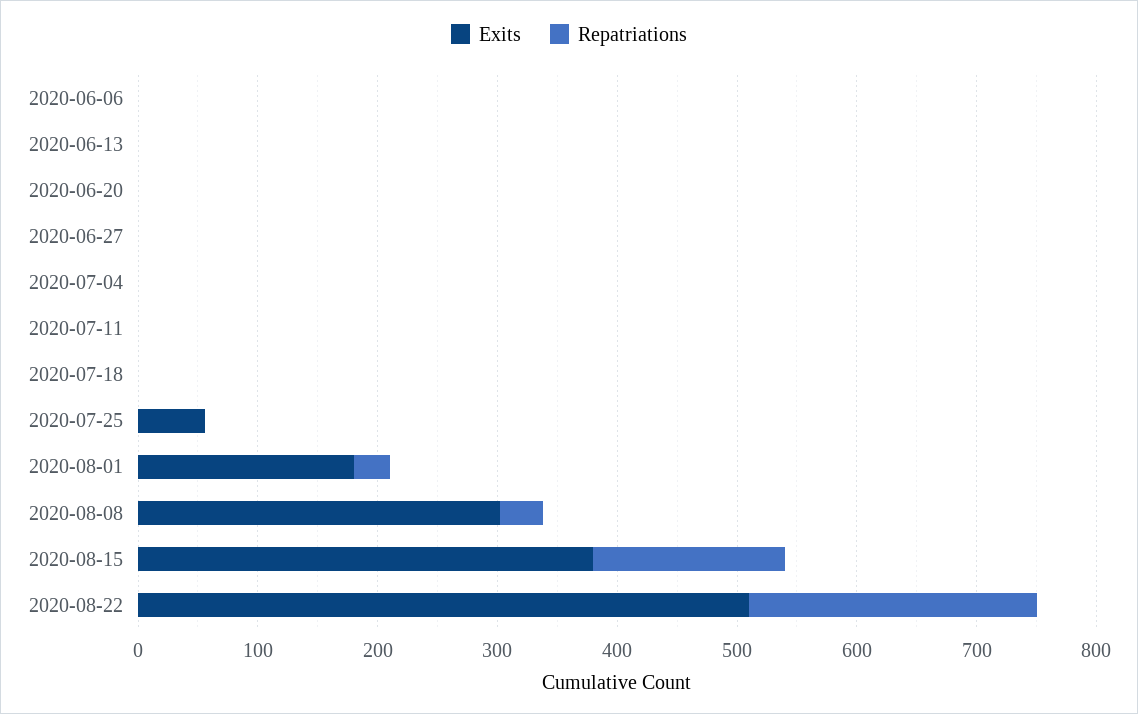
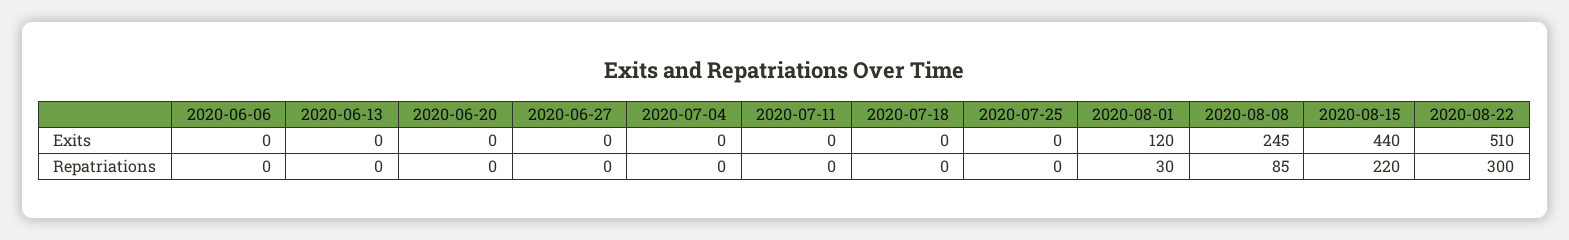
  {
    "Exits": {
      "2020-06-06": 0,
      "2020-06-13": 0,
      "2020-06-20": 0,
      "2020-06-27": 0,
      "2020-07-04": 0,
      "2020-07-11": 0,
      "2020-07-18": 0,
-     "2020-07-25": 60,
+     "2020-07-25": 0,
-     "2020-08-01": 180,
+     "2020-08-01": 120,
-     "2020-08-08": 300,
+     "2020-08-08": 245,
-     "2020-08-15": 380,
+     "2020-08-15": 440,
      "2020-08-22": 510
    },
    "Repatriations": {
      "2020-06-06": 0,
      "2020-06-13": 0,
      "2020-06-20": 0,
      "2020-06-27": 0,
      "2020-07-04": 0,
      "2020-07-11": 0,
      "2020-07-18": 0,
      "2020-07-25": 0,
      "2020-08-01": 30,
-     "2020-08-08": 40,
+     "2020-08-08": 85,
-     "2020-08-15": 160,
+     "2020-08-15": 220,
-     "2020-08-22": 240
+     "2020-08-22": 300
    }
  }

